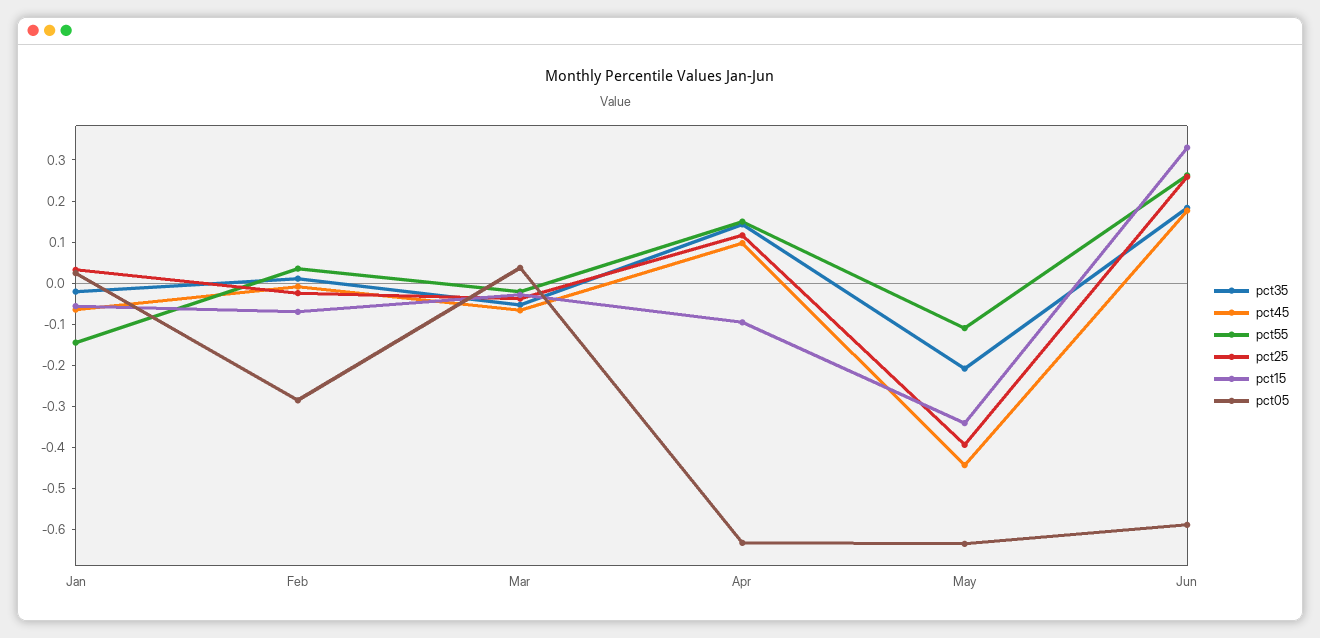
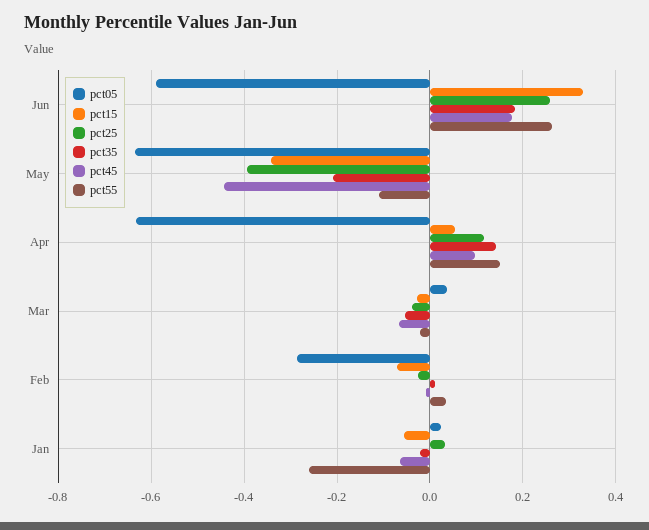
  {
    "pct35": {
      "Jan": -0.02,
      "Feb": 0.02,
      "Mar": -0.06,
      "Apr": 0.14,
      "May": -0.2,
      "Jun": 0.18
    },
    "pct45": {
      "Jan": -0.06,
      "Feb": 0,
      "Mar": -0.06,
      "Apr": 0.1,
      "May": -0.44,
      "Jun": 0.18
    },
    "pct55": {
-     "Jan": -0.14,
+     "Jan": -0.26,
      "Feb": 0.04,
      "Mar": -0.02,
      "Apr": 0.14,
      "May": -0.1,
      "Jun": 0.26
    },
    "pct25": {
      "Jan": 0.04,
      "Feb": -0.02,
      "Mar": -0.04,
      "Apr": 0.12,
      "May": -0.4,
      "Jun": 0.26
    },
    "pct15": {
      "Jan": -0.06,
      "Feb": -0.08,
      "Mar": -0.02,
-     "Apr": -0.1,
+     "Apr": 0.06,
      "May": -0.34,
      "Jun": 0.34
    },
    "pct05": {
      "Jan": 0.02,
      "Feb": -0.28,
      "Mar": 0.04,
      "Apr": -0.64,
      "May": -0.64,
      "Jun": -0.58
    }
  }

